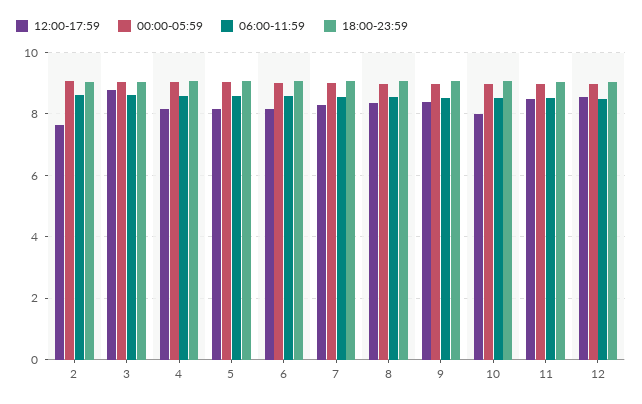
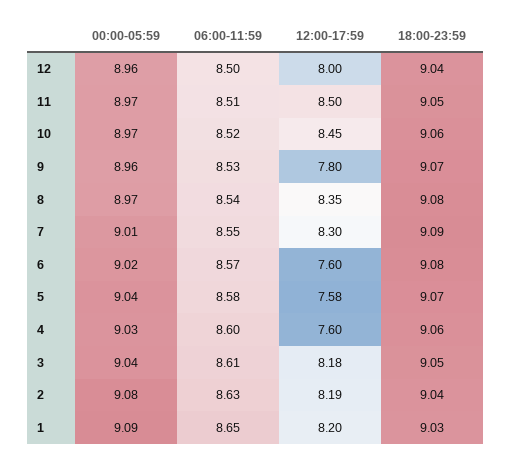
  {
    "12:00-17:59": {
-     "2": 7.6,
+     "2": 8.19,
-     "3": 8.8,
+     "3": 8.18,
-     "4": 8.2,
+     "4": 7.6,
-     "5": 8.2,
+     "5": 7.58,
-     "6": 8.2,
+     "6": 7.6,
      "7": 8.3,
      "8": 8.35,
-     "9": 8.4,
+     "9": 7.8,
-     "10": 8,
+     "10": 8.45,
      "11": 8.5,
-     "12": 8.6
+     "12": 8,
+     "1": 8.2
    },
    "00:00-05:59": {
      "2": 9.08,
      "3": 9.04,
      "4": 9.03,
      "5": 9.04,
      "6": 9.02,
      "7": 9.01,
      "8": 8.97,
      "9": 8.96,
      "10": 8.97,
      "11": 8.97,
-     "12": 8.96
+     "12": 8.96,
+     "1": 9.09
    },
    "06:00-11:59": {
      "2": 8.63,
      "3": 8.61,
      "4": 8.6,
      "5": 8.58,
      "6": 8.57,
      "7": 8.55,
      "8": 8.54,
      "9": 8.53,
      "10": 8.52,
      "11": 8.51,
-     "12": 8.5
+     "12": 8.5,
+     "1": 8.65
    },
    "18:00-23:59": {
      "2": 9.04,
      "3": 9.05,
      "4": 9.06,
      "5": 9.07,
      "6": 9.08,
      "7": 9.09,
      "8": 9.08,
      "9": 9.07,
      "10": 9.06,
      "11": 9.05,
-     "12": 9.04
+     "12": 9.04,
+     "1": 9.03
    }
  }

